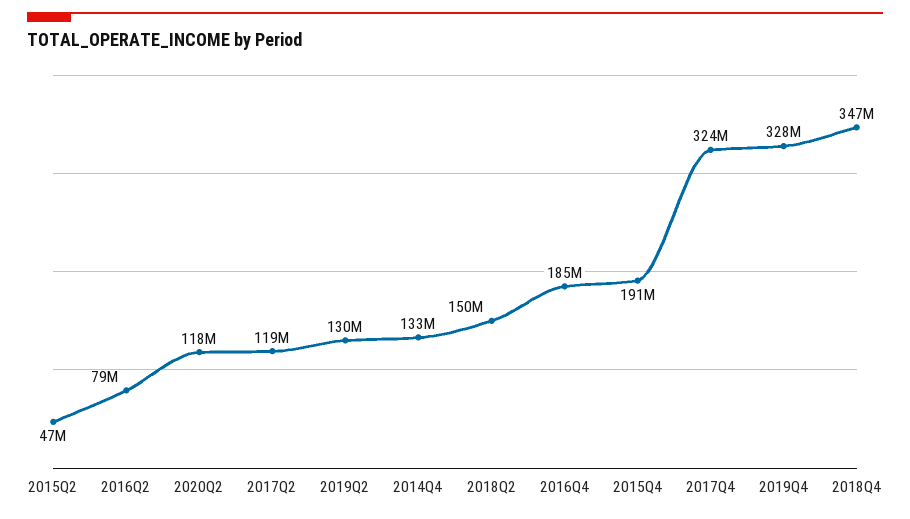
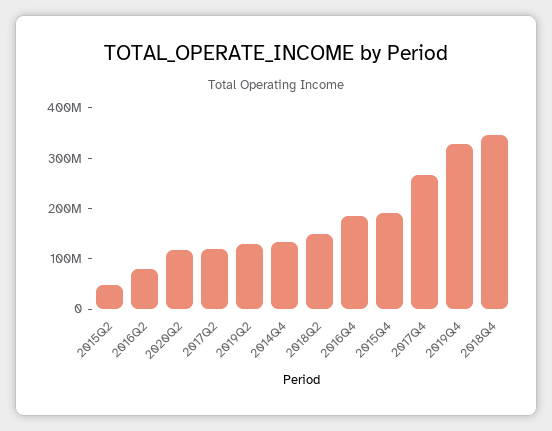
  {
    "2015Q2": 47000000,
    "2016Q2": 79000000,
    "2020Q2": 118000000,
    "2017Q2": 119000000,
    "2019Q2": 130000000,
    "2014Q4": 133000000,
    "2018Q2": 150000000,
    "2016Q4": 185000000,
    "2015Q4": 191000000,
-   "2017Q4": 324000000,
+   "2017Q4": 260000000,
    "2019Q4": 328000000,
    "2018Q4": 347000000
  }

